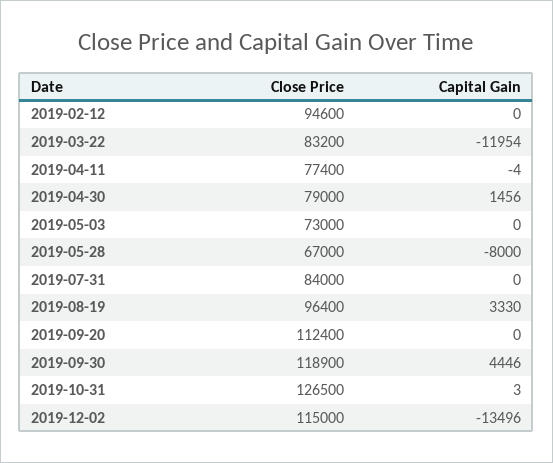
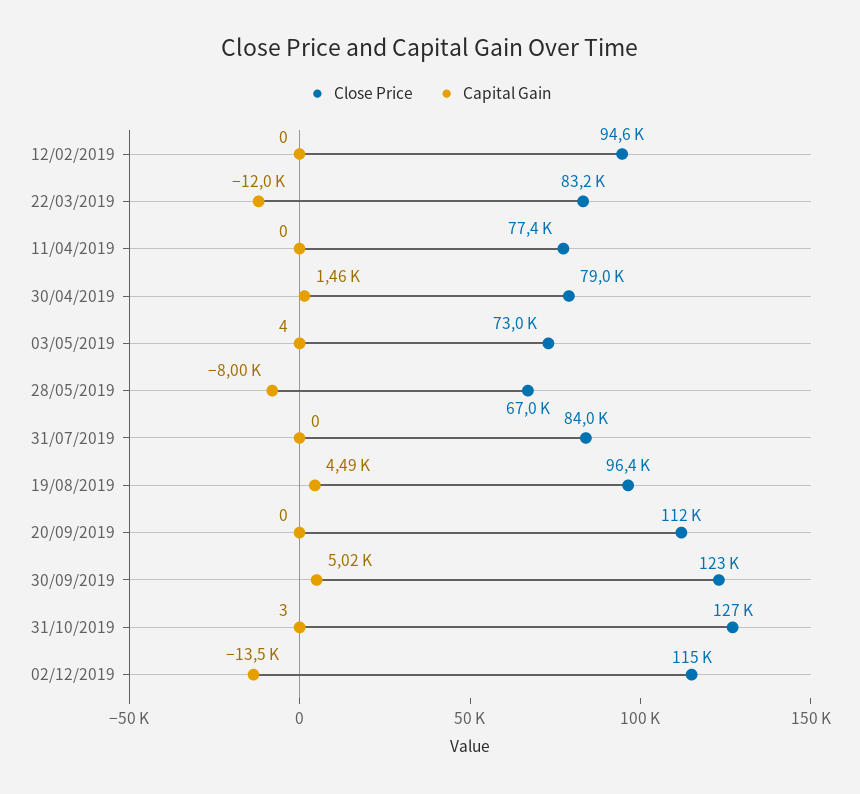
  {
    "Close Price": {
      "2019-02-12": 94600,
      "2019-03-22": 83200,
      "2019-04-11": 77400,
      "2019-04-30": 79000,
      "2019-05-03": 73000,
      "2019-05-28": 67000,
      "2019-07-31": 84000,
      "2019-08-19": 96400,
      "2019-09-20": 112400,
-     "2019-09-30": 118900,
+     "2019-09-30": 123000,
      "2019-10-31": 126500,
      "2019-12-02": 115000
    },
    "Capital Gain": {
      "2019-02-12": 0,
      "2019-03-22": -11954,
-     "2019-04-11": -4,
+     "2019-04-11": 0,
      "2019-04-30": 1456,
-     "2019-05-03": 0,
+     "2019-05-03": 4,
      "2019-05-28": -8000,
      "2019-07-31": 0,
-     "2019-08-19": 3330,
+     "2019-08-19": 4490,
      "2019-09-20": 0,
-     "2019-09-30": 4446,
+     "2019-09-30": 5020,
      "2019-10-31": 3,
      "2019-12-02": -13496
    }
  }

